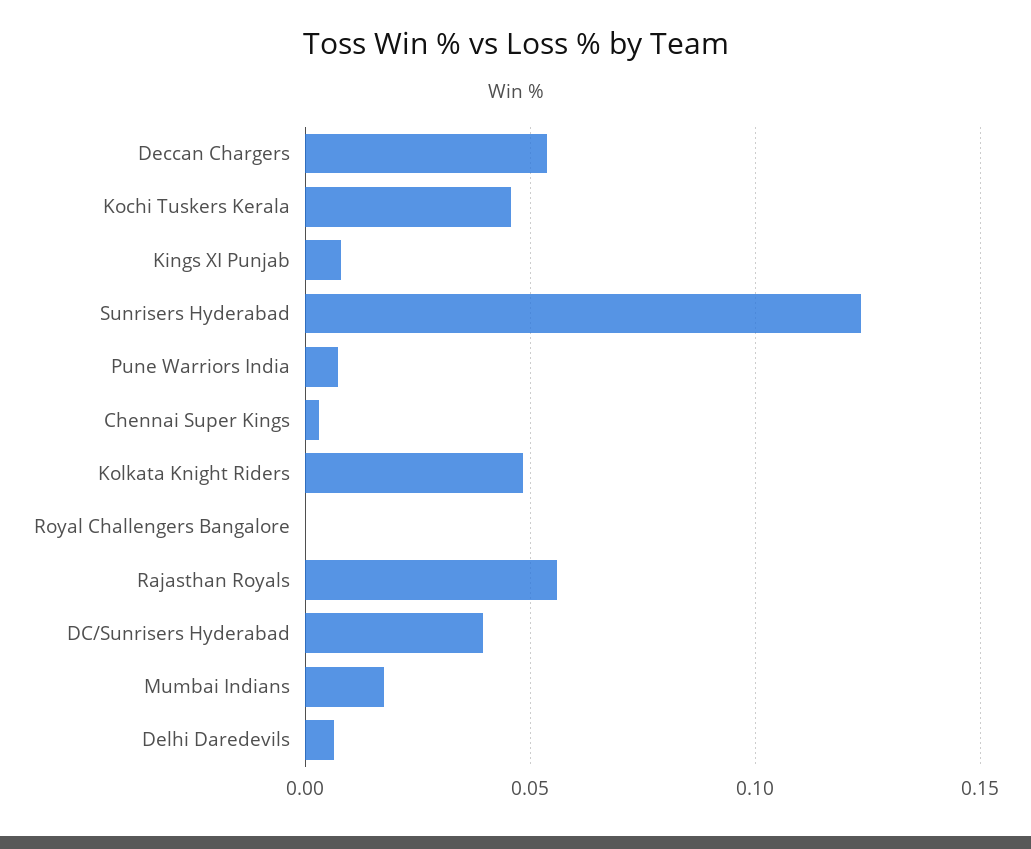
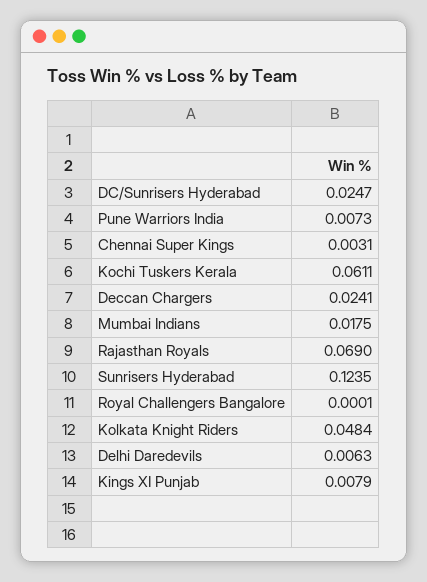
  {
-   "Deccan Chargers": 0.055,
+   "Deccan Chargers": 0.0241,
-   "Kochi Tuskers Kerala": 0.045,
+   "Kochi Tuskers Kerala": 0.0611,
    "Kings XI Punjab": 0.0079,
    "Sunrisers Hyderabad": 0.1235,
    "Pune Warriors India": 0.0073,
    "Chennai Super Kings": 0.0031,
    "Kolkata Knight Riders": 0.0484,
    "Royal Challengers Bangalore": 0.0001,
-   "Rajasthan Royals": 0.055,
+   "Rajasthan Royals": 0.069,
-   "DC/Sunrisers Hyderabad": 0.04,
+   "DC/Sunrisers Hyderabad": 0.0247,
    "Mumbai Indians": 0.0175,
    "Delhi Daredevils": 0.0063
  }

